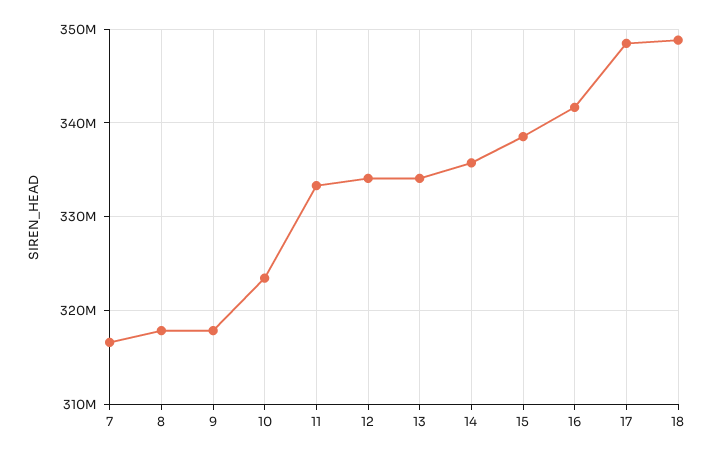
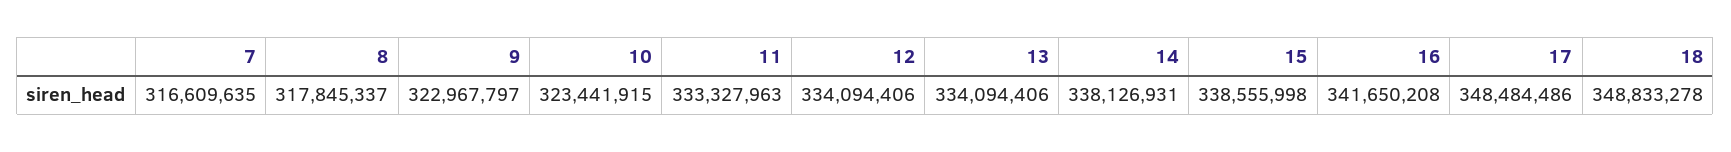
  {
    "7": 316609635,
    "8": 317845337,
-   "9": 318000000,
+   "9": 322967797,
    "10": 323441915,
    "11": 333327963,
    "12": 334094406,
    "13": 334094406,
-   "14": 336000000,
+   "14": 338126931,
    "15": 338555998,
    "16": 341650208,
    "17": 348484486,
    "18": 348833278
  }

